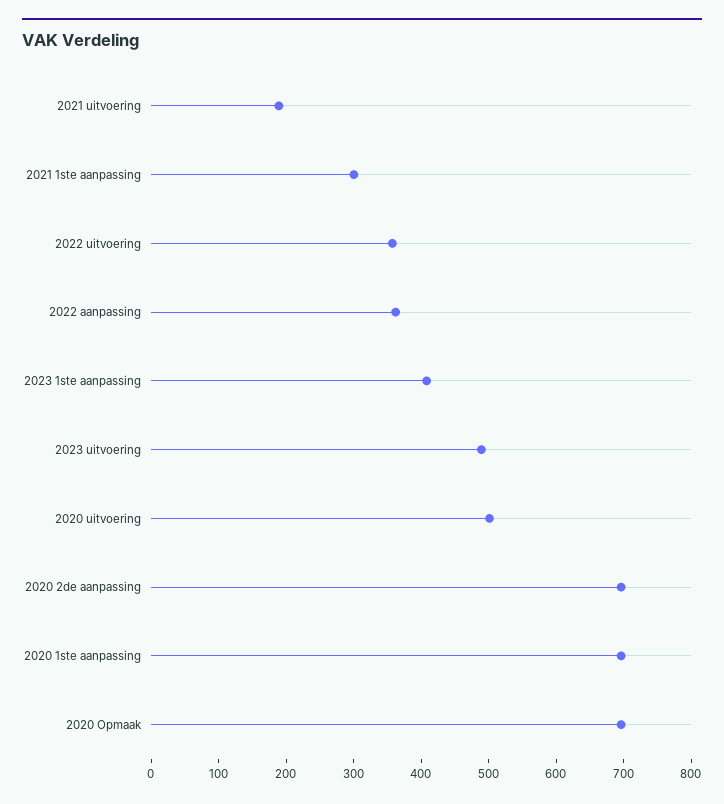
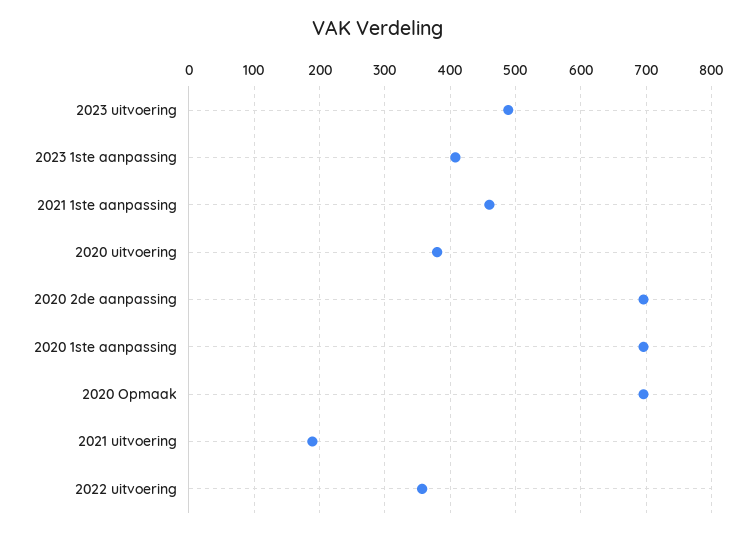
  {
    "2021 uitvoering": 190,
-   "2021 1ste aanpassing": 300,
+   "2021 1ste aanpassing": 460,
    "2022 uitvoering": 360,
-   "2022 aanpassing": 360,
    "2023 1ste aanpassing": 410,
    "2023 uitvoering": 490,
-   "2020 uitvoering": 500,
+   "2020 uitvoering": 380,
    "2020 2de aanpassing": 700,
    "2020 1ste aanpassing": 700,
    "2020 Opmaak": 700
  }

